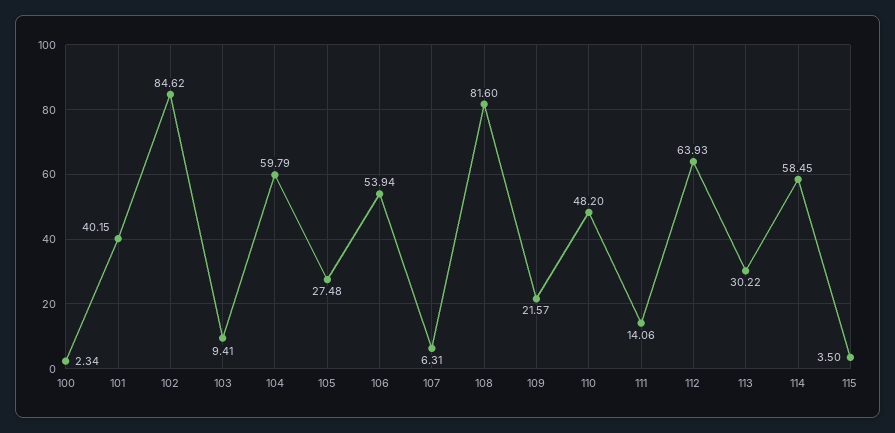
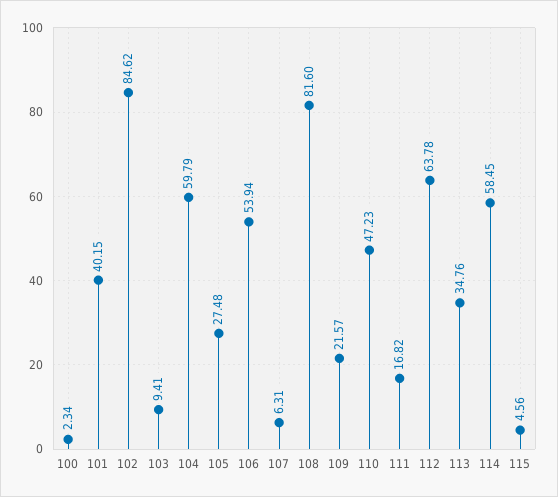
  {
    "100": 2.34,
    "101": 40.15,
    "102": 84.62,
    "103": 9.41,
    "104": 59.79,
    "105": 27.48,
    "106": 53.94,
    "107": 6.31,
    "108": 81.6,
    "109": 21.57,
-   "110": 48.2,
+   "110": 47.23,
-   "111": 14.06,
+   "111": 16.82,
-   "112": 63.93,
+   "112": 63.78,
-   "113": 30.22,
+   "113": 34.76,
    "114": 58.45,
-   "115": 3.5
+   "115": 4.56
  }

